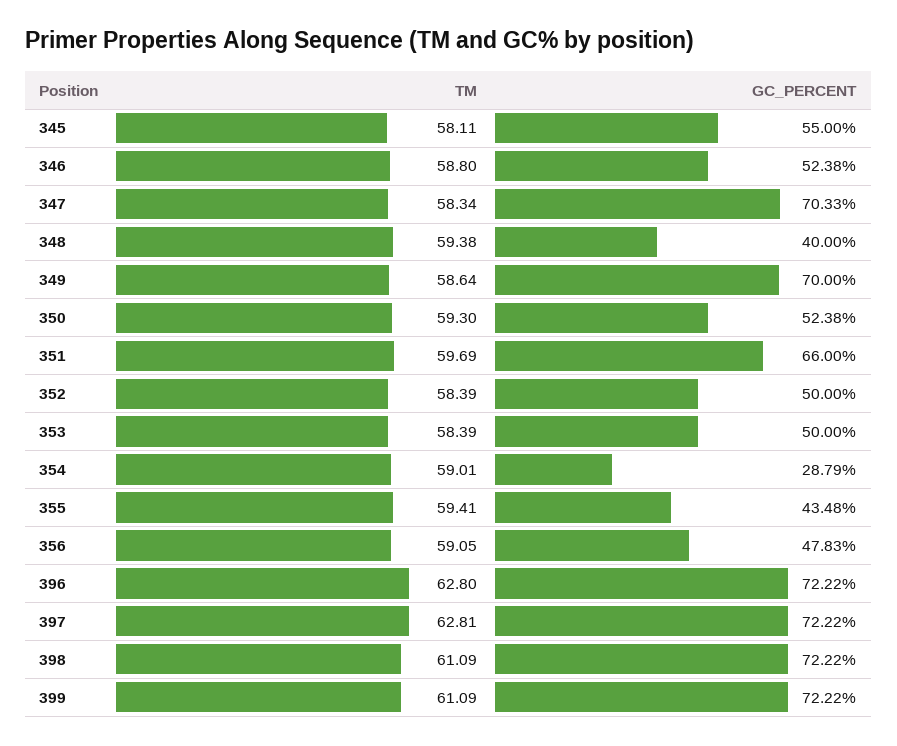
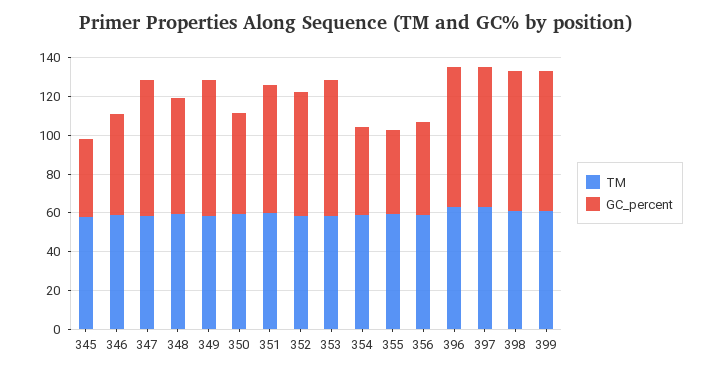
  {
    "TM": {
      "345": 58.11,
      "346": 58.8,
      "347": 58.34,
      "348": 59.38,
      "349": 58.64,
      "350": 59.3,
      "351": 59.69,
      "352": 58.39,
      "353": 58.39,
      "354": 59.01,
      "355": 59.41,
      "356": 59.05,
      "396": 62.8,
      "397": 62.81,
      "398": 61.09,
      "399": 61.09
    },
    "GC_PERCENT": {
-     "345": 55,
+     "345": 40,
      "346": 52.38,
      "347": 70.33,
-     "348": 40,
+     "348": 60,
      "349": 70,
      "350": 52.38,
      "351": 66,
-     "352": 50,
+     "352": 65,
-     "353": 50,
+     "353": 70,
-     "354": 28.79,
+     "354": 45,
      "355": 43.48,
      "356": 47.83,
      "396": 72.22,
      "397": 72.22,
      "398": 72.22,
      "399": 72.22
    }
  }

